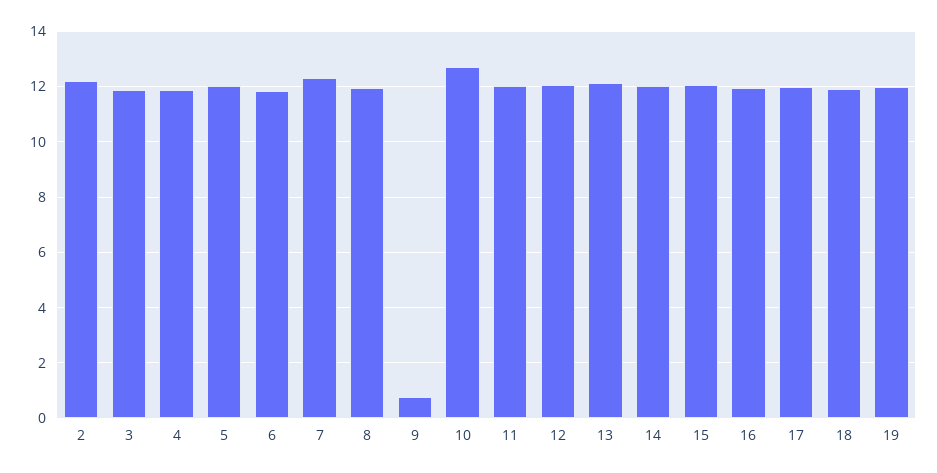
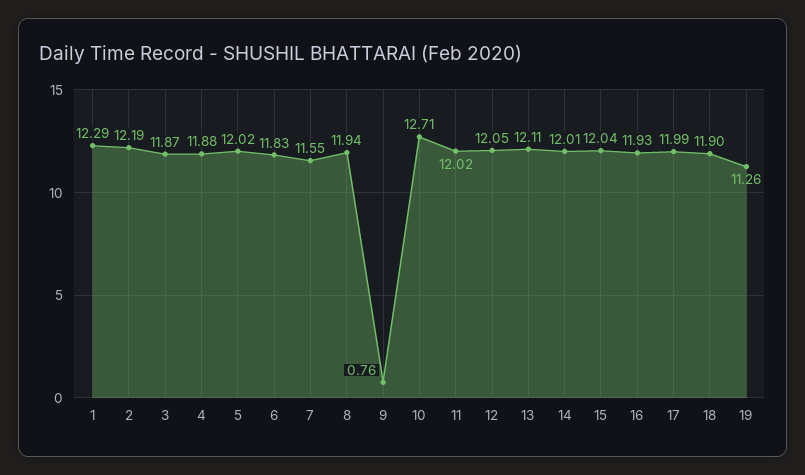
  {
    "2": 12.19,
    "3": 11.87,
    "4": 11.88,
    "5": 12.02,
    "6": 11.83,
-   "7": 12.25,
+   "7": 11.55,
    "8": 11.94,
    "9": 0.76,
    "10": 12.71,
    "11": 12.02,
    "12": 12.05,
    "13": 12.11,
    "14": 12.01,
    "15": 12.04,
    "16": 11.93,
    "17": 11.99,
    "18": 11.9,
-   "19": 12
+   "19": 11.26,
+   "1": 12.29
  }

